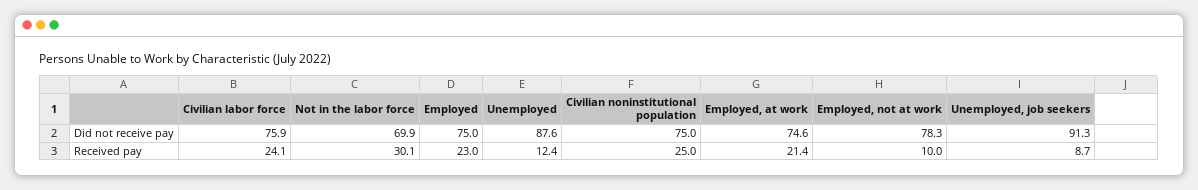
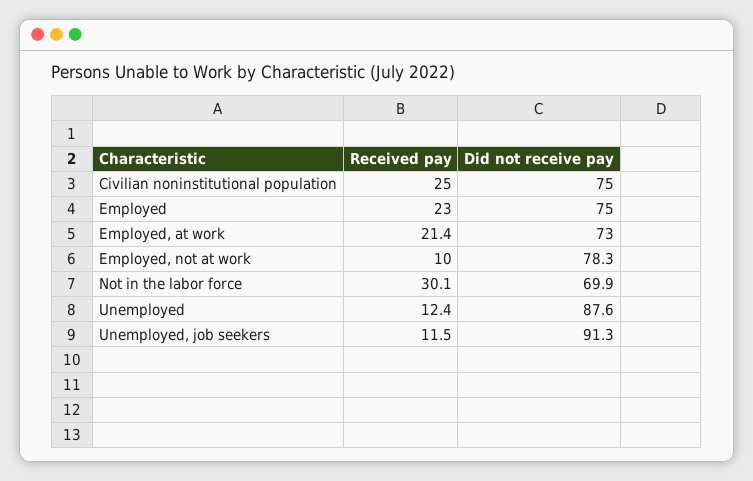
  {
-   "Civilian labor force": {
-     "Did not receive pay": 75.9,
-     "Received pay": 24.1
-   },
    "Not in the labor force": {
      "Did not receive pay": 69.9,
      "Received pay": 30.1
    },
    "Employed": {
      "Did not receive pay": 75,
      "Received pay": 23
    },
    "Unemployed": {
      "Did not receive pay": 87.6,
      "Received pay": 12.4
    },
    "Civilian noninstitutional population": {
      "Did not receive pay": 75,
      "Received pay": 25
    },
    "Employed, at work": {
-     "Did not receive pay": 74.6,
+     "Did not receive pay": 73,
      "Received pay": 21.4
    },
    "Employed, not at work": {
      "Did not receive pay": 78.3,
      "Received pay": 10
    },
    "Unemployed, job seekers": {
      "Did not receive pay": 91.3,
-     "Received pay": 8.7
+     "Received pay": 11.5
    }
  }

